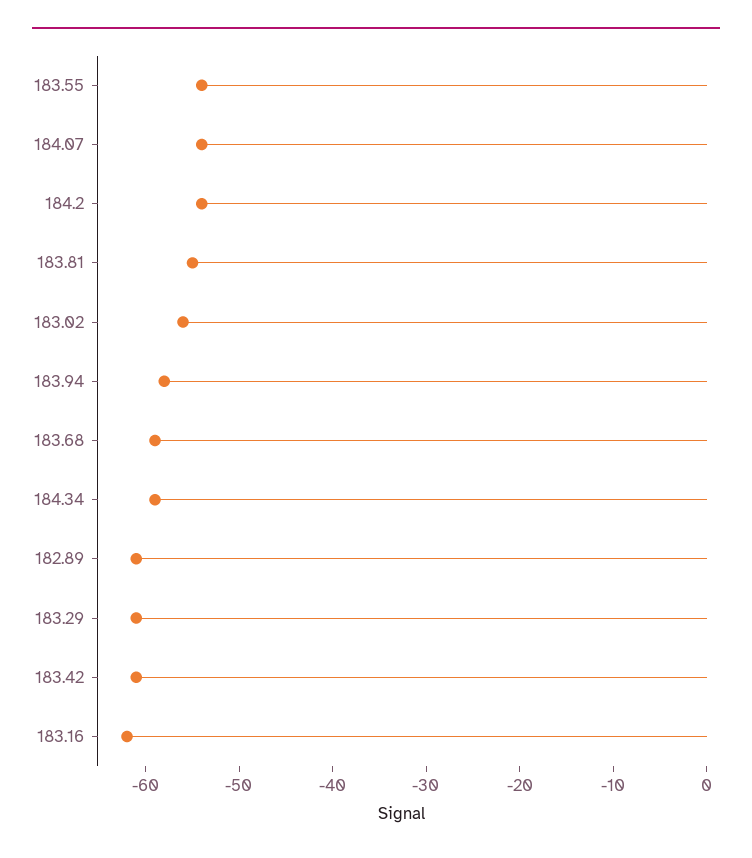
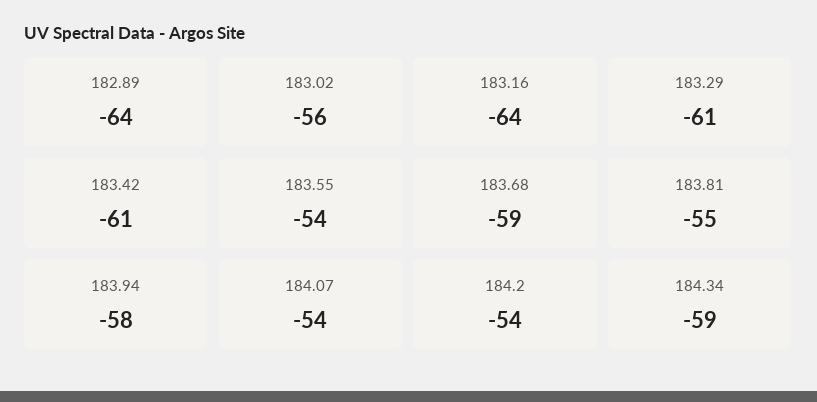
  {
    "183.55": -54,
    "184.07": -54,
    "184.2": -54,
    "183.81": -55,
    "183.02": -56,
    "183.94": -58,
    "183.68": -59,
    "184.34": -59,
-   "182.89": -61,
+   "182.89": -64,
    "183.29": -61,
    "183.42": -61,
-   "183.16": -62
+   "183.16": -64
  }

